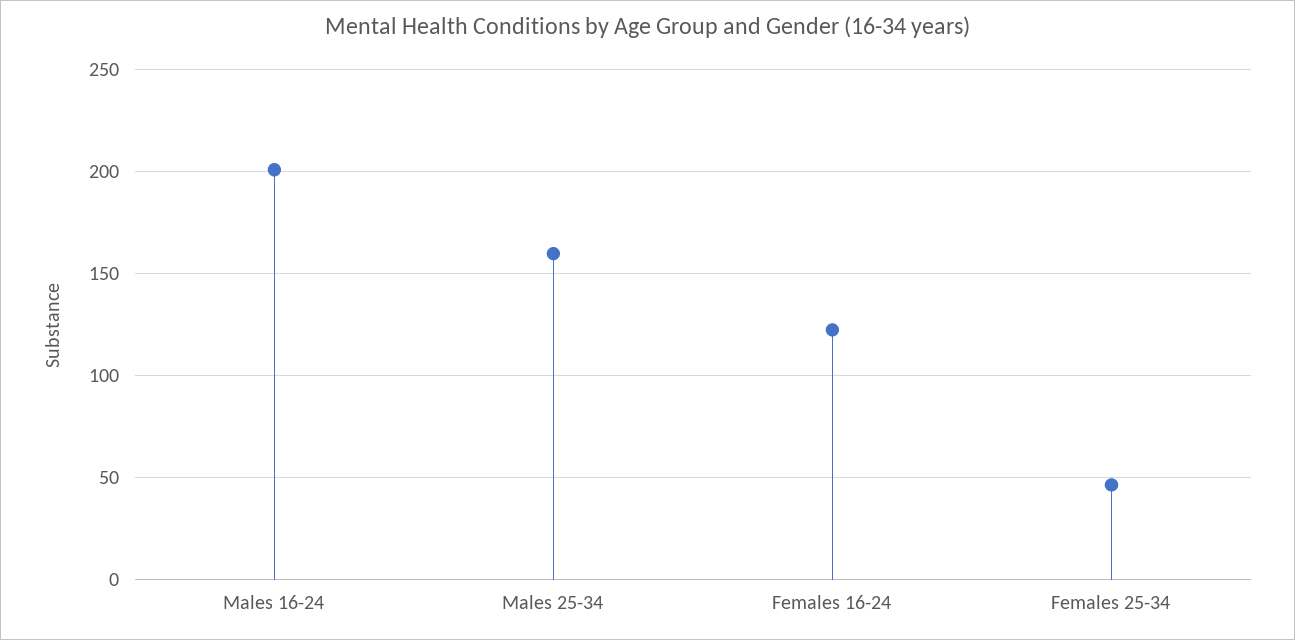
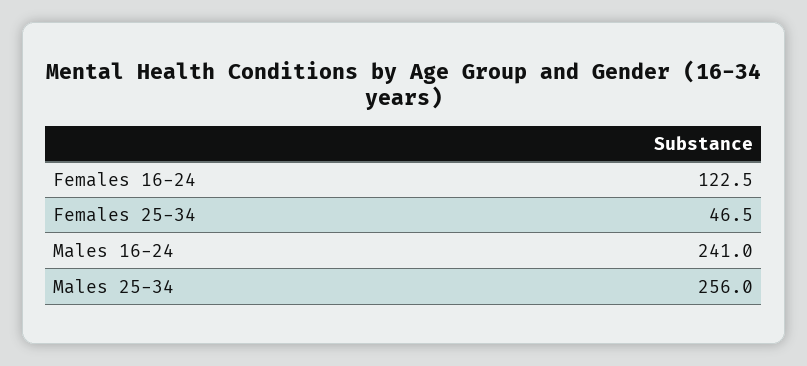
  {
-   "Males 16-24": 200,
+   "Males 16-24": 241,
-   "Males 25-34": 160,
+   "Males 25-34": 256,
    "Females 16-24": 122.5,
    "Females 25-34": 46.5
  }

